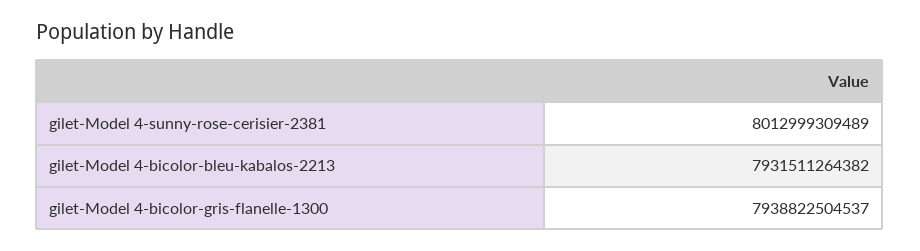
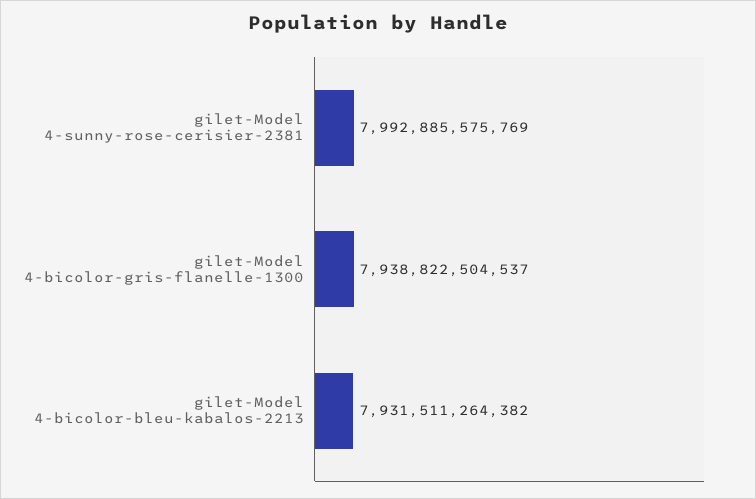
  {
-   "gilet-Model 4-sunny-rose-cerisier-2381": 8012999309489,
+   "gilet-Model 4-sunny-rose-cerisier-2381": 7992885575769,
    "gilet-Model 4-bicolor-bleu-kabalos-2213": 7931511264382,
    "gilet-Model 4-bicolor-gris-flanelle-1300": 7938822504537
  }

